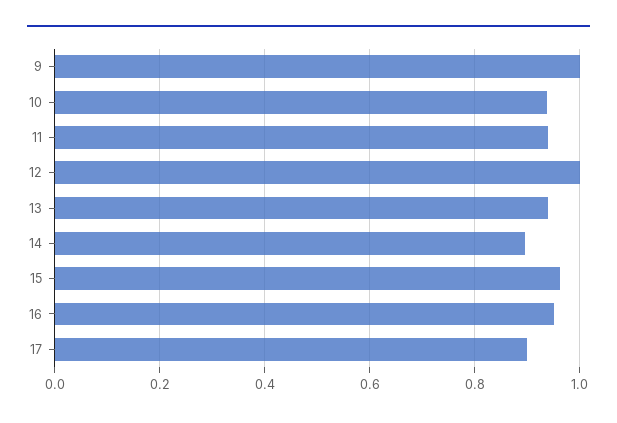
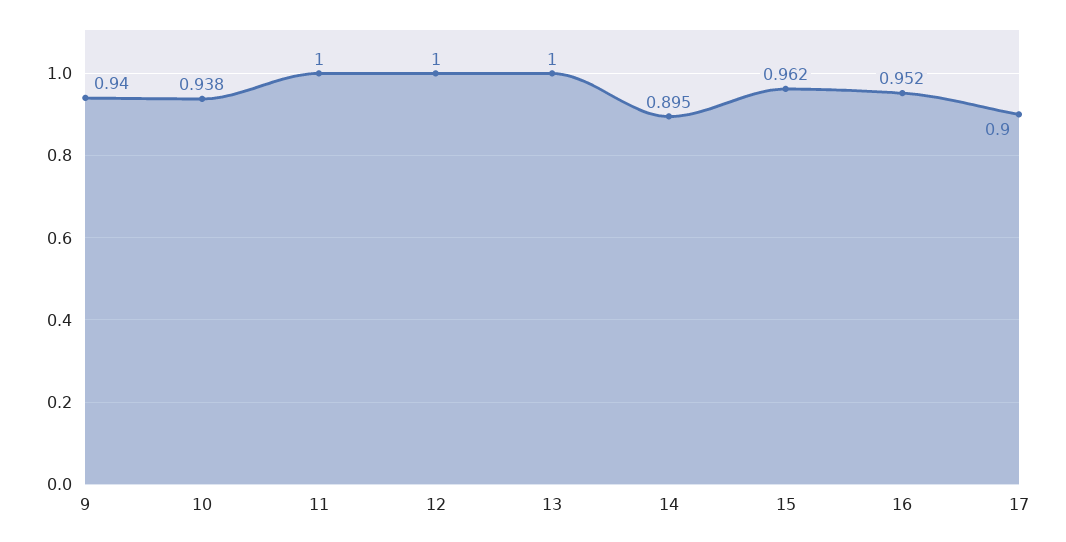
  {
-   "9": 1,
+   "9": 0.94,
    "10": 0.938,
-   "11": 0.94,
+   "11": 1,
    "12": 1,
-   "13": 0.94,
+   "13": 1,
    "14": 0.895,
    "15": 0.962,
    "16": 0.952,
    "17": 0.9
  }

